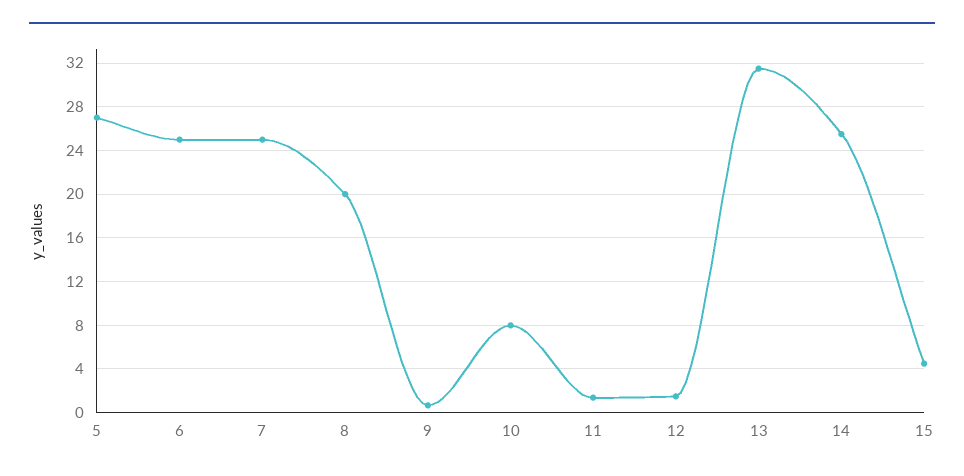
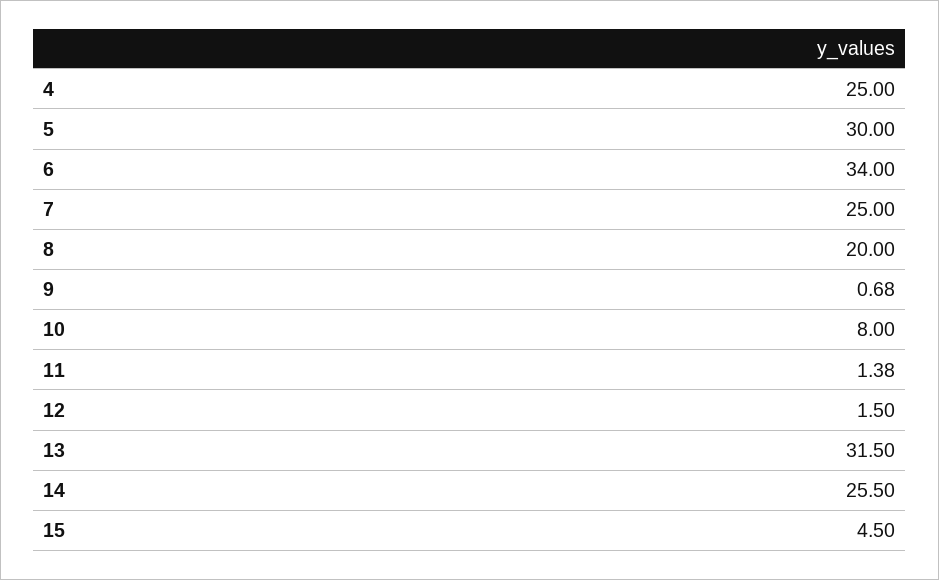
  {
-   "5": 27,
+   "5": 30,
-   "6": 25,
+   "6": 34,
    "7": 25,
    "8": 20,
    "9": 0.68,
    "10": 8,
    "11": 1.38,
    "12": 1.5,
    "13": 31.5,
    "14": 25.5,
-   "15": 4.5
+   "15": 4.5,
+   "4": 25
  }

